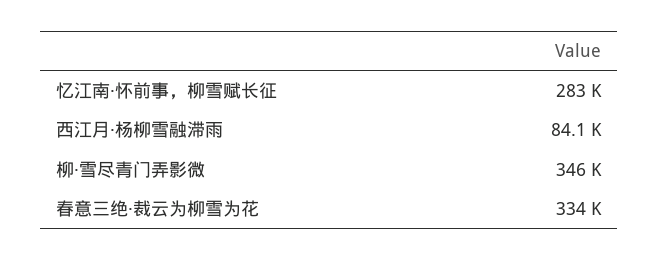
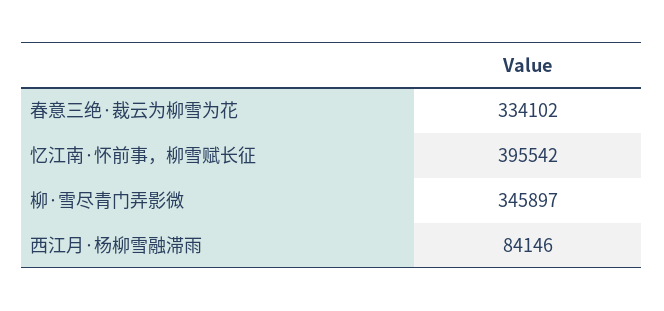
  {
-   "忆江南·怀前事，柳雪赋长征": 283000,
+   "忆江南·怀前事，柳雪赋长征": 395542,
    "西江月·杨柳雪融滞雨": 84146,
    "柳·雪尽青门弄影微": 345897,
    "春意三绝·裁云为柳雪为花": 334102
  }

